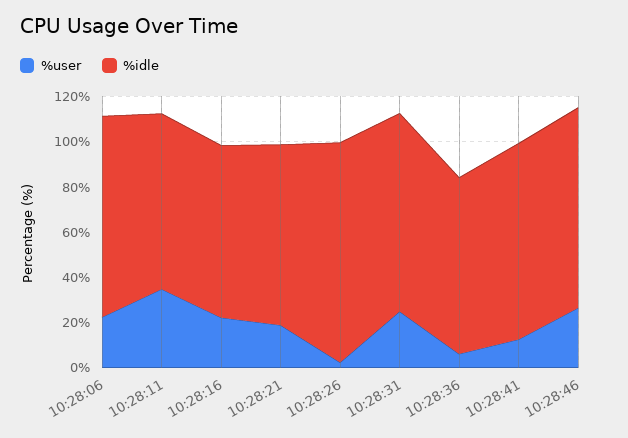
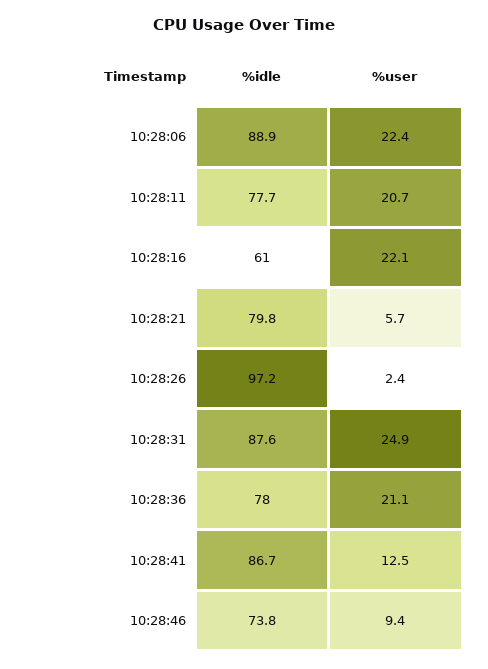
  {
    "%user": {
      "10:28:06": 22.4,
-     "10:28:11": 35,
+     "10:28:11": 20.7,
      "10:28:16": 22.1,
-     "10:28:21": 20,
+     "10:28:21": 5.7,
      "10:28:26": 2.4,
      "10:28:31": 24.9,
-     "10:28:36": 5,
+     "10:28:36": 21.1,
      "10:28:41": 12.5,
-     "10:28:46": 25
+     "10:28:46": 9.4
    },
    "%idle": {
      "10:28:06": 88.9,
      "10:28:11": 77.7,
-     "10:28:16": 75,
+     "10:28:16": 61,
      "10:28:21": 79.8,
      "10:28:26": 97.2,
      "10:28:31": 87.6,
      "10:28:36": 78,
      "10:28:41": 86.7,
-     "10:28:46": 90
+     "10:28:46": 73.8
    }
  }

